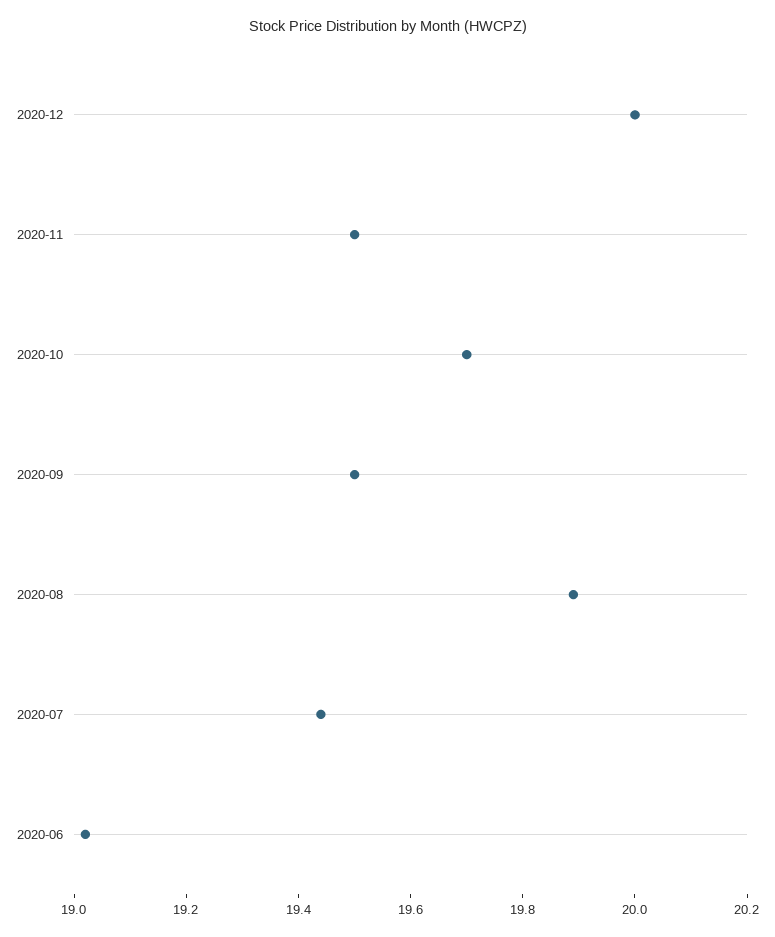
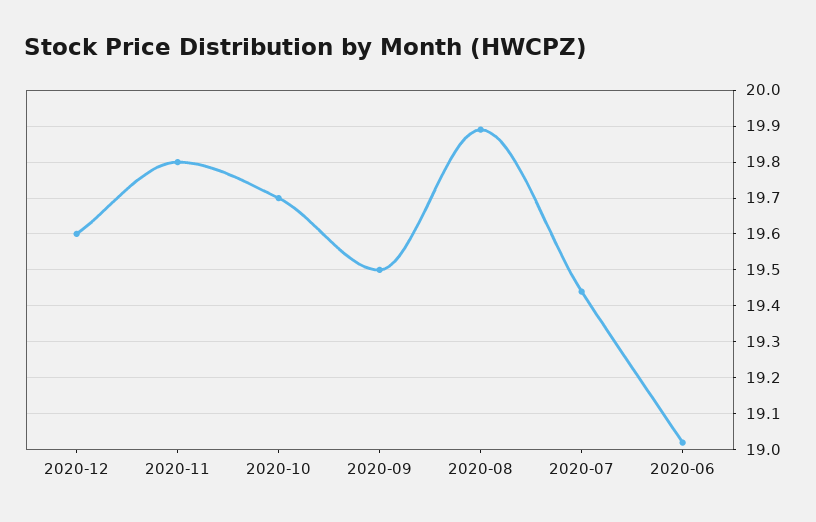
  {
-   "2020-12": 20,
+   "2020-12": 19.6,
-   "2020-11": 19.5,
+   "2020-11": 19.8,
    "2020-10": 19.7,
    "2020-09": 19.5,
    "2020-08": 19.9,
    "2020-07": 19.45,
    "2020-06": 19
  }

